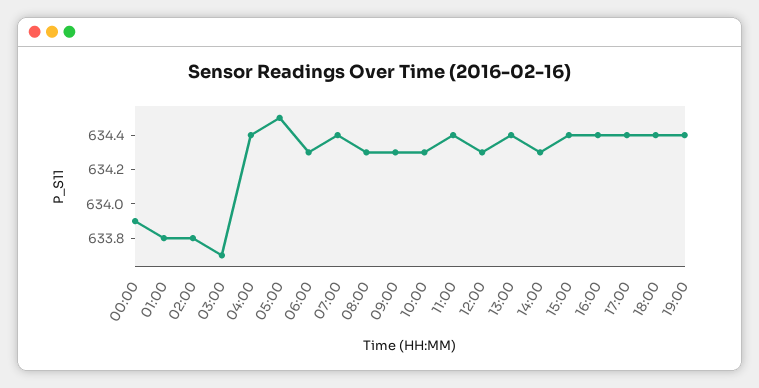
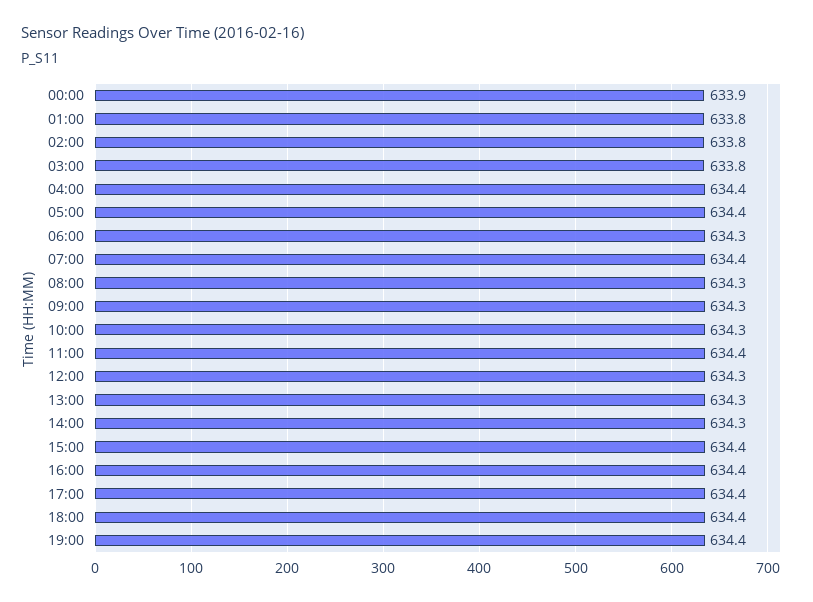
  {
    "00:00": 633.9,
    "01:00": 633.8,
    "02:00": 633.8,
-   "03:00": 633.7,
+   "03:00": 633.8,
    "04:00": 634.4,
-   "05:00": 634.5,
+   "05:00": 634.4,
    "06:00": 634.3,
    "07:00": 634.4,
    "08:00": 634.3,
    "09:00": 634.3,
    "10:00": 634.3,
    "11:00": 634.4,
    "12:00": 634.3,
-   "13:00": 634.4,
+   "13:00": 634.3,
    "14:00": 634.3,
    "15:00": 634.4,
    "16:00": 634.4,
    "17:00": 634.4,
    "18:00": 634.4,
    "19:00": 634.4
  }

